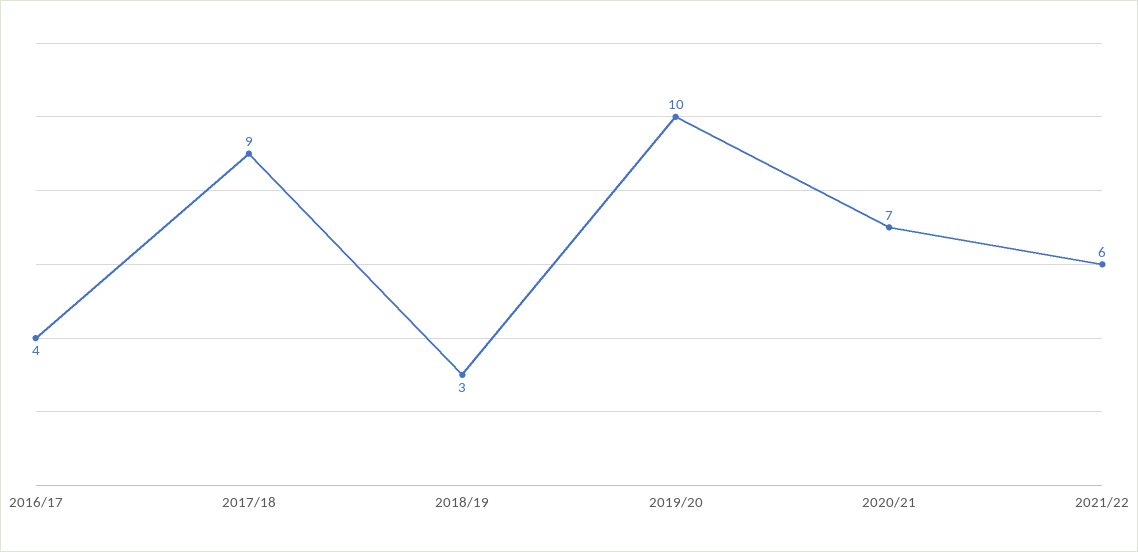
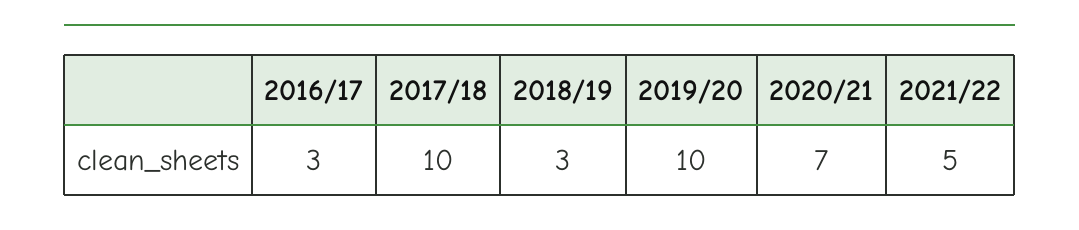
  {
-   "2016/17": 4,
+   "2016/17": 3,
-   "2017/18": 9,
+   "2017/18": 10,
    "2018/19": 3,
    "2019/20": 10,
    "2020/21": 7,
-   "2021/22": 6
+   "2021/22": 5
  }

